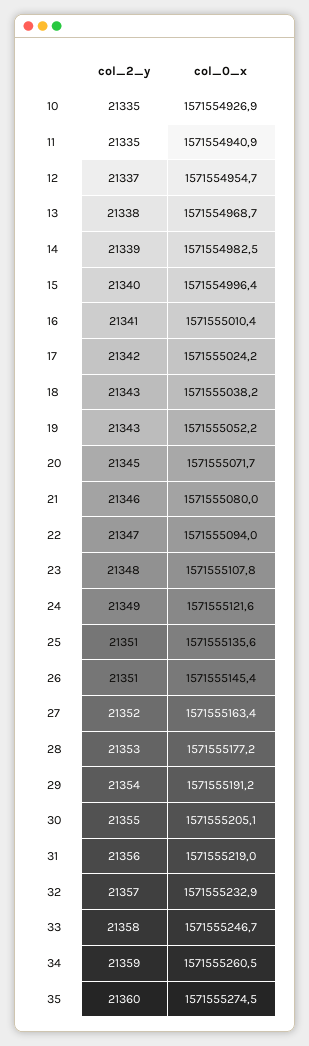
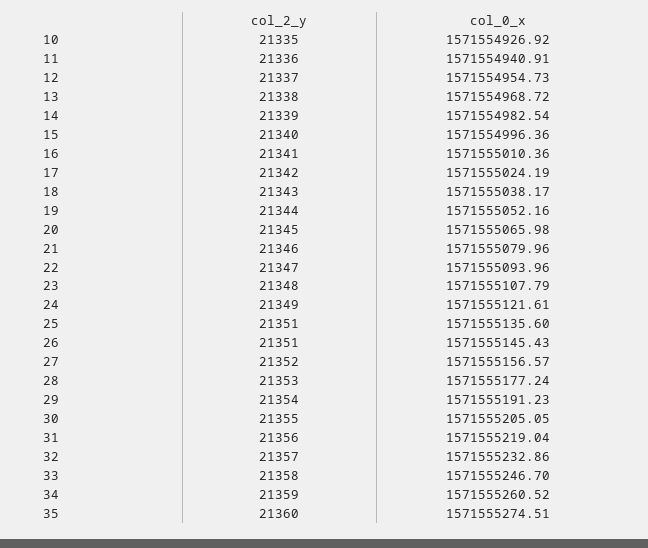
  {
    "col_2_y": {
      "10": 21335,
-     "11": 21335,
+     "11": 21336,
      "12": 21337,
      "13": 21338,
      "14": 21339,
      "15": 21340,
      "16": 21341,
      "17": 21342,
      "18": 21343,
-     "19": 21343,
+     "19": 21344,
      "20": 21345,
      "21": 21346,
      "22": 21347,
      "23": 21348,
      "24": 21349,
      "25": 21351,
      "26": 21351,
      "27": 21352,
      "28": 21353,
      "29": 21354,
      "30": 21355,
      "31": 21356,
      "32": 21357,
      "33": 21358,
      "34": 21359,
      "35": 21360
    },
    "col_0_x": {
      "10": 1571554926.92,
      "11": 1571554940.91,
      "12": 1571554954.73,
      "13": 1571554968.72,
      "14": 1571554982.54,
      "15": 1571554996.36,
      "16": 1571555010.36,
      "17": 1571555024.19,
      "18": 1571555038.17,
      "19": 1571555052.16,
-     "20": 1571555071.7,
+     "20": 1571555065.98,
      "21": 1571555079.96,
      "22": 1571555093.96,
      "23": 1571555107.79,
      "24": 1571555121.61,
      "25": 1571555135.6,
      "26": 1571555145.43,
-     "27": 1571555163.4,
+     "27": 1571555156.57,
      "28": 1571555177.24,
      "29": 1571555191.23,
      "30": 1571555205.05,
      "31": 1571555219.04,
      "32": 1571555232.86,
      "33": 1571555246.7,
      "34": 1571555260.52,
      "35": 1571555274.51
    }
  }

